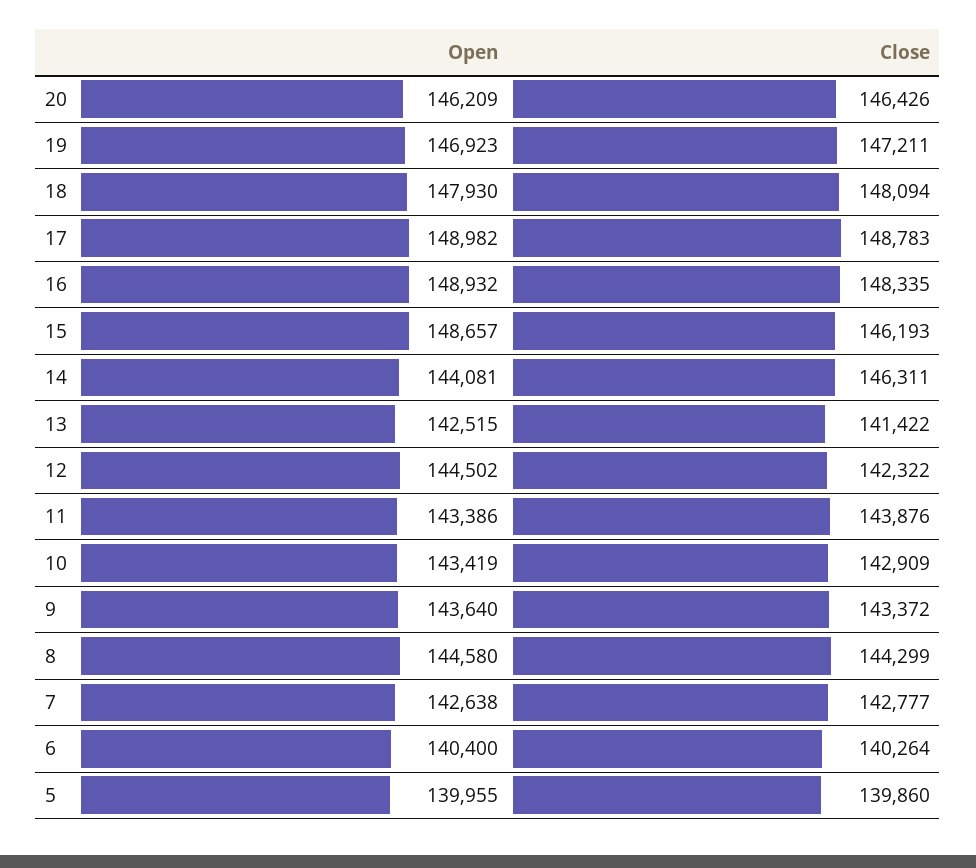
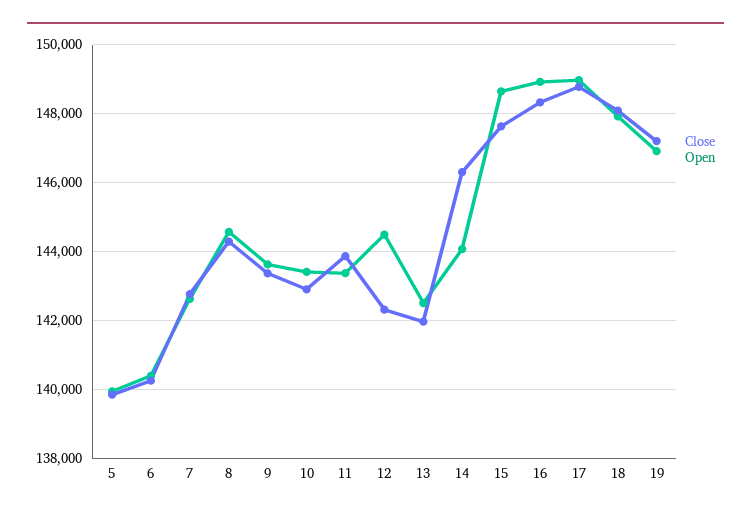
  {
    "Open": {
-     "20": 146209,
      "19": 146923,
      "18": 147930,
      "17": 148982,
      "16": 148932,
      "15": 148657,
      "14": 144081,
      "13": 142515,
      "12": 144502,
      "11": 143386,
      "10": 143419,
      "9": 143640,
      "8": 144580,
      "7": 142638,
      "6": 140400,
      "5": 139955
    },
    "Close": {
-     "20": 146426,
      "19": 147211,
      "18": 148094,
      "17": 148783,
      "16": 148335,
-     "15": 146193,
+     "15": 147600,
      "14": 146311,
-     "13": 141422,
+     "13": 142000,
      "12": 142322,
      "11": 143876,
      "10": 142909,
      "9": 143372,
      "8": 144299,
      "7": 142777,
      "6": 140264,
      "5": 139860
    }
  }

